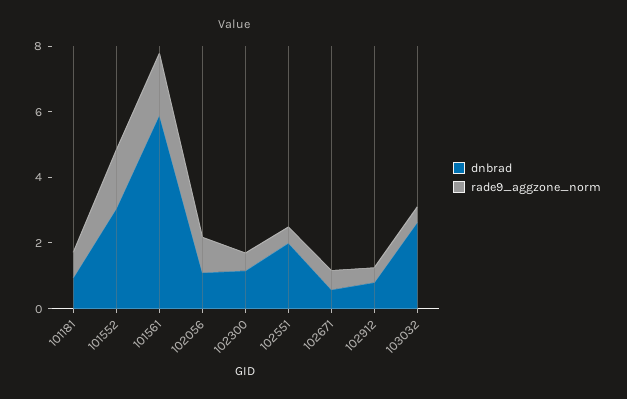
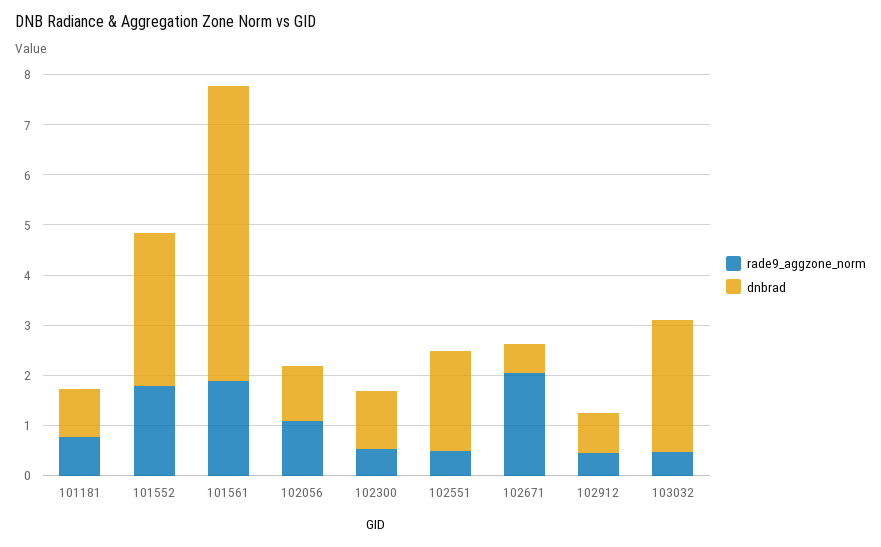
  {
    "dnbrad": {
      "101181": 1,
      "101552": 3,
      "101561": 6,
      "102056": 1,
      "102300": 1.2,
      "102551": 2,
      "102671": 0.6,
      "102912": 0.8,
      "103032": 2.6
    },
    "rade9_aggzone_norm": {
      "101181": 0.8,
      "101552": 1.8,
      "101561": 1.8,
      "102056": 1,
      "102300": 0.6,
      "102551": 0.4,
-     "102671": 0.5,
+     "102671": 2,
      "102912": 0.4,
      "103032": 0.4
    }
  }

